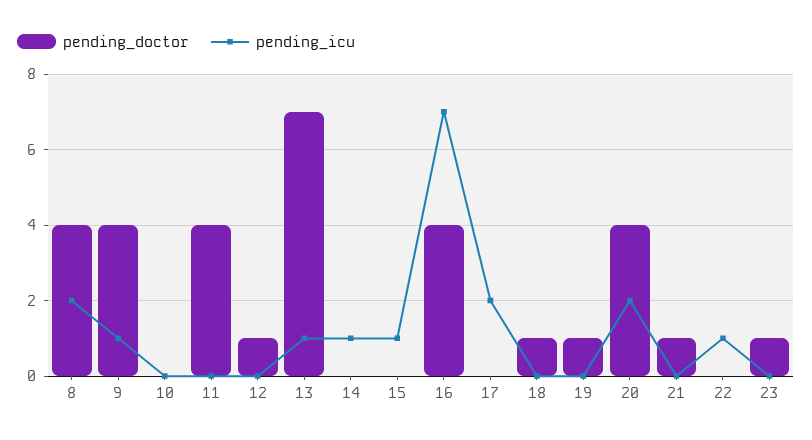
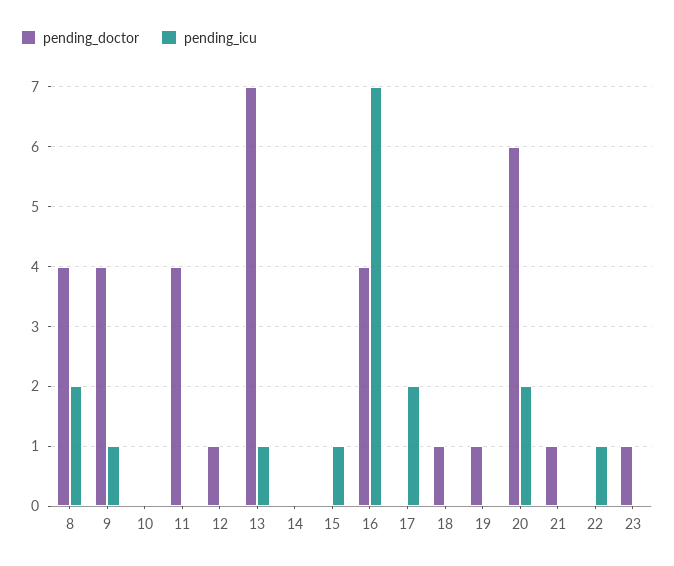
  {
    "pending_doctor": {
      "8": 4,
      "9": 4,
      "10": 0,
      "11": 4,
      "12": 1,
      "13": 7,
      "14": 0,
      "15": 0,
      "16": 4,
      "17": 0,
      "18": 1,
      "19": 1,
-     "20": 4,
+     "20": 6,
      "21": 1,
      "22": 0,
      "23": 1
    },
    "pending_icu": {
      "8": 2,
      "9": 1,
      "10": 0,
      "11": 0,
      "12": 0,
      "13": 1,
-     "14": 1,
+     "14": 0,
      "15": 1,
      "16": 7,
      "17": 2,
      "18": 0,
      "19": 0,
      "20": 2,
      "21": 0,
      "22": 1,
      "23": 0
    }
  }

